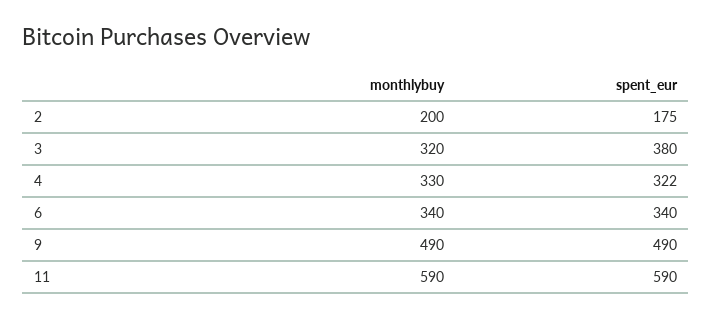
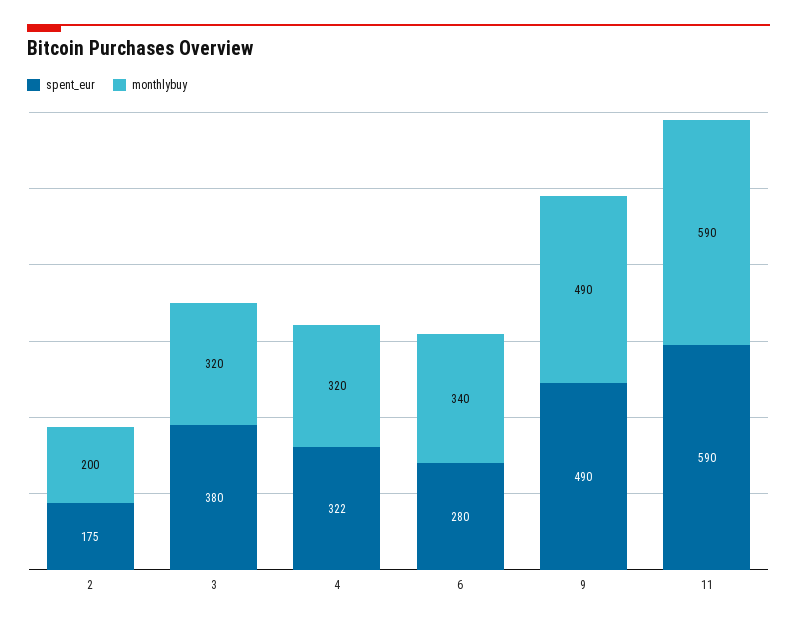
  {
    "monthlybuy": {
      "2": 200,
      "3": 320,
-     "4": 330,
+     "4": 320,
      "6": 340,
      "9": 490,
      "11": 590
    },
    "spent_eur": {
      "2": 175,
      "3": 380,
      "4": 322,
-     "6": 340,
+     "6": 280,
      "9": 490,
      "11": 590
    }
  }

